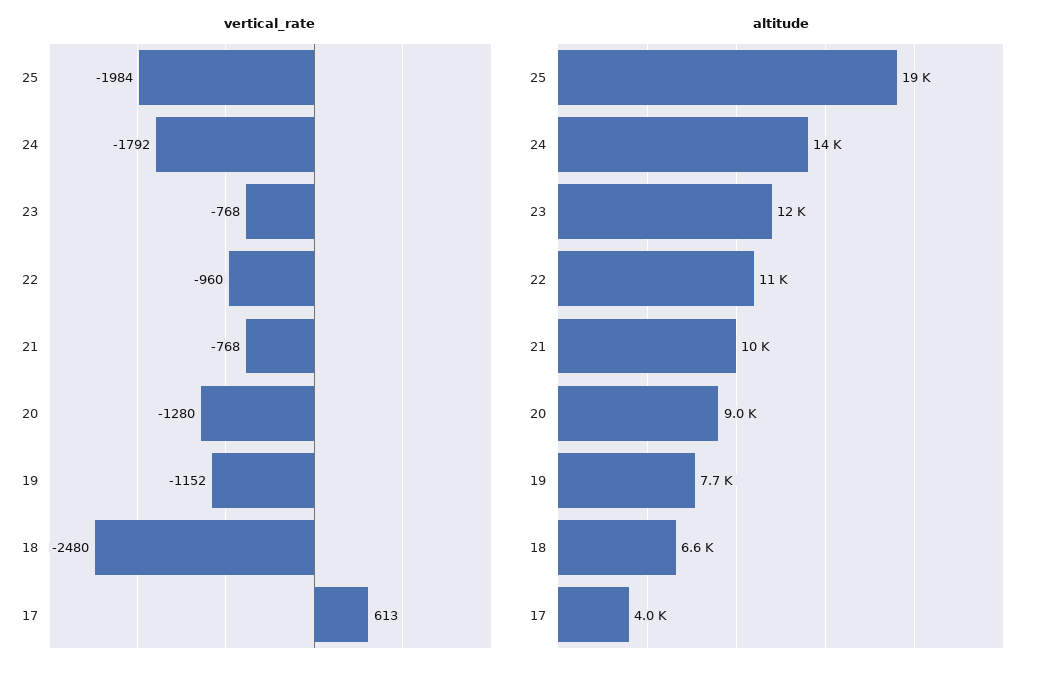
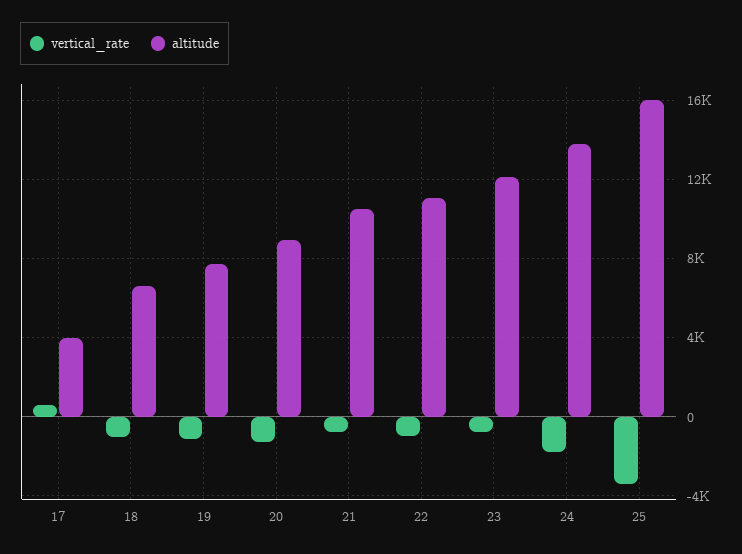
  {
    "vertical_rate": {
-     "25": -1984,
+     "25": -3500,
      "24": -1792,
      "23": -768,
      "22": -960,
      "21": -768,
      "20": -1280,
      "19": -1152,
-     "18": -2480,
+     "18": -1000,
      "17": 613
    },
    "altitude": {
-     "25": 19000,
+     "25": 16000,
      "24": 14000,
      "23": 12000,
      "22": 11000,
      "21": 10000,
      "20": 9000,
      "19": 7700,
      "18": 6600,
      "17": 4000
    }
  }

